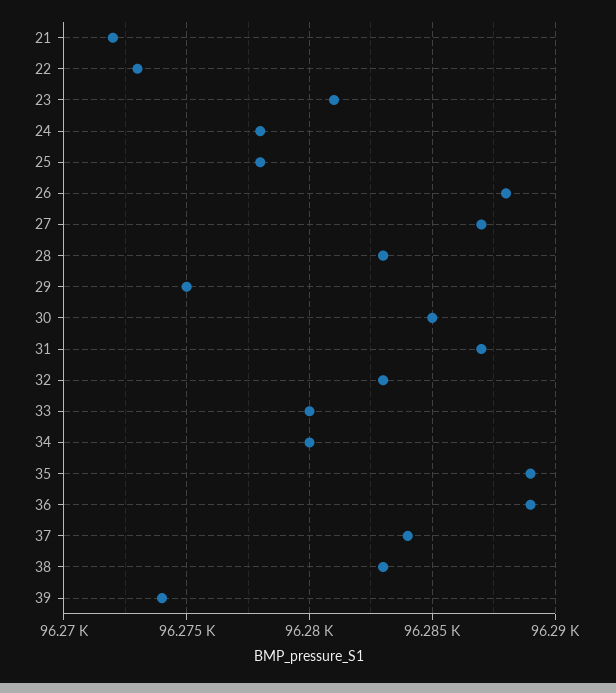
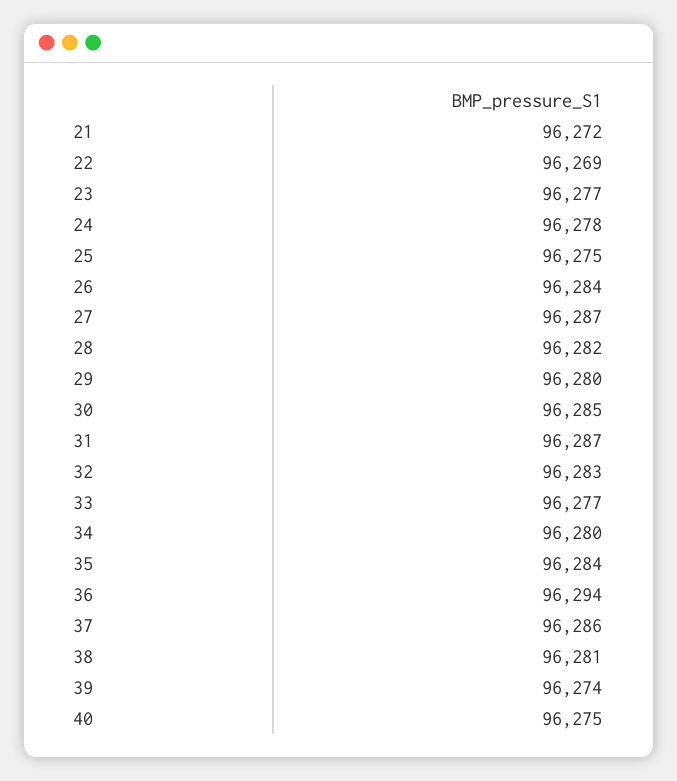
  {
    "21": 96272,
-   "22": 96273,
+   "22": 96269,
-   "23": 96281,
+   "23": 96277,
    "24": 96278,
-   "25": 96278,
+   "25": 96275,
-   "26": 96288,
+   "26": 96284,
    "27": 96287,
-   "28": 96283,
+   "28": 96282,
-   "29": 96275,
+   "29": 96280,
    "30": 96285,
    "31": 96287,
    "32": 96283,
-   "33": 96280,
+   "33": 96277,
    "34": 96280,
-   "35": 96289,
+   "35": 96284,
-   "36": 96289,
+   "36": 96294,
-   "37": 96284,
+   "37": 96286,
-   "38": 96283,
+   "38": 96281,
-   "39": 96274
+   "39": 96274,
+   "40": 96275
  }

